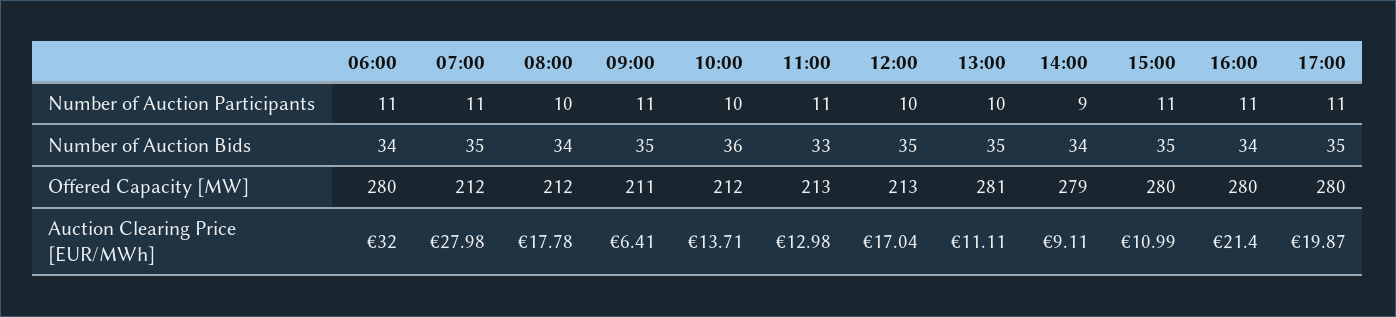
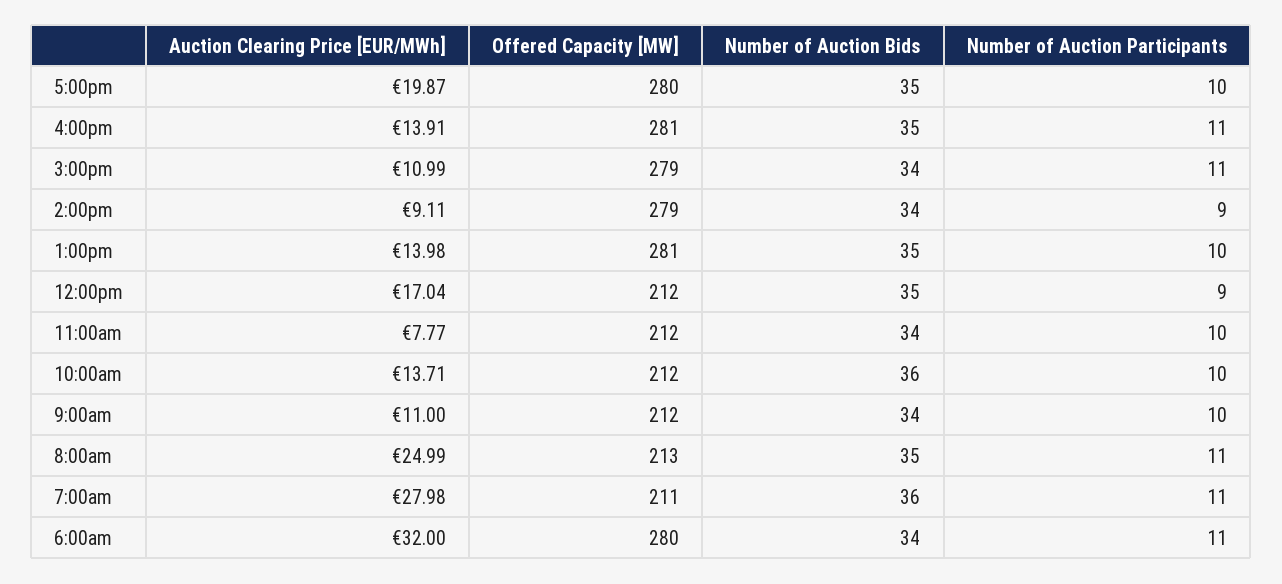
  {
    "06:00": {
      "Number of Auction Participants": 11,
      "Number of Auction Bids": 34,
      "Offered Capacity [MW]": 280,
      "Auction Clearing Price [EUR/MWh]": 32
    },
    "07:00": {
      "Number of Auction Participants": 11,
-     "Number of Auction Bids": 35,
+     "Number of Auction Bids": 36,
-     "Offered Capacity [MW]": 212,
+     "Offered Capacity [MW]": 211,
      "Auction Clearing Price [EUR/MWh]": 27.98
    },
    "08:00": {
-     "Number of Auction Participants": 10,
+     "Number of Auction Participants": 11,
-     "Number of Auction Bids": 34,
+     "Number of Auction Bids": 35,
-     "Offered Capacity [MW]": 212,
+     "Offered Capacity [MW]": 213,
-     "Auction Clearing Price [EUR/MWh]": 17.78
+     "Auction Clearing Price [EUR/MWh]": 24.99
    },
    "09:00": {
-     "Number of Auction Participants": 11,
+     "Number of Auction Participants": 10,
-     "Number of Auction Bids": 35,
+     "Number of Auction Bids": 34,
-     "Offered Capacity [MW]": 211,
+     "Offered Capacity [MW]": 212,
-     "Auction Clearing Price [EUR/MWh]": 6.41
+     "Auction Clearing Price [EUR/MWh]": 11
    },
    "10:00": {
      "Number of Auction Participants": 10,
      "Number of Auction Bids": 36,
      "Offered Capacity [MW]": 212,
      "Auction Clearing Price [EUR/MWh]": 13.71
    },
    "11:00": {
-     "Number of Auction Participants": 11,
+     "Number of Auction Participants": 10,
-     "Number of Auction Bids": 33,
+     "Number of Auction Bids": 34,
-     "Offered Capacity [MW]": 213,
+     "Offered Capacity [MW]": 212,
-     "Auction Clearing Price [EUR/MWh]": 12.98
+     "Auction Clearing Price [EUR/MWh]": 7.77
    },
    "12:00": {
-     "Number of Auction Participants": 10,
+     "Number of Auction Participants": 9,
      "Number of Auction Bids": 35,
-     "Offered Capacity [MW]": 213,
+     "Offered Capacity [MW]": 212,
      "Auction Clearing Price [EUR/MWh]": 17.04
    },
    "13:00": {
      "Number of Auction Participants": 10,
      "Number of Auction Bids": 35,
      "Offered Capacity [MW]": 281,
-     "Auction Clearing Price [EUR/MWh]": 11.11
+     "Auction Clearing Price [EUR/MWh]": 13.98
    },
    "14:00": {
      "Number of Auction Participants": 9,
      "Number of Auction Bids": 34,
      "Offered Capacity [MW]": 279,
      "Auction Clearing Price [EUR/MWh]": 9.11
    },
    "15:00": {
      "Number of Auction Participants": 11,
-     "Number of Auction Bids": 35,
+     "Number of Auction Bids": 34,
-     "Offered Capacity [MW]": 280,
+     "Offered Capacity [MW]": 279,
      "Auction Clearing Price [EUR/MWh]": 10.99
    },
    "16:00": {
      "Number of Auction Participants": 11,
-     "Number of Auction Bids": 34,
+     "Number of Auction Bids": 35,
-     "Offered Capacity [MW]": 280,
+     "Offered Capacity [MW]": 281,
-     "Auction Clearing Price [EUR/MWh]": 21.4
+     "Auction Clearing Price [EUR/MWh]": 13.91
    },
    "17:00": {
-     "Number of Auction Participants": 11,
+     "Number of Auction Participants": 10,
      "Number of Auction Bids": 35,
      "Offered Capacity [MW]": 280,
      "Auction Clearing Price [EUR/MWh]": 19.87
    }
  }

